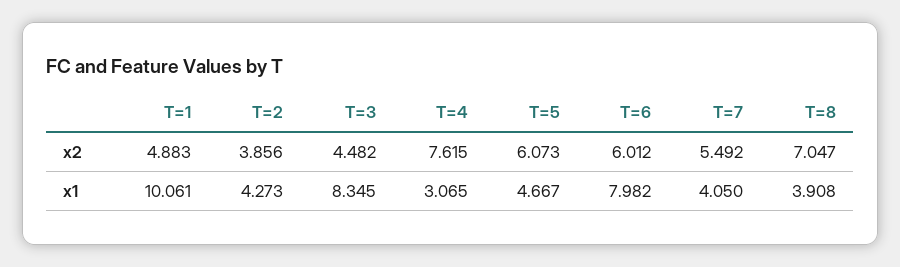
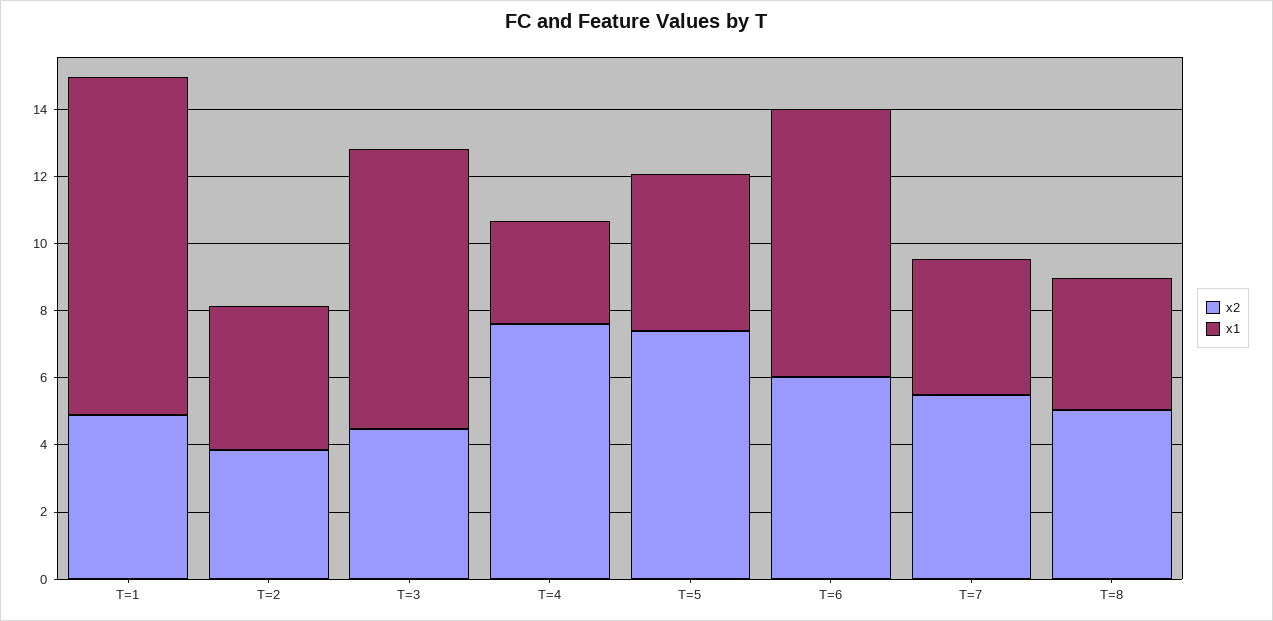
  {
    "x2": {
      "T=1": 4.883,
      "T=2": 3.856,
      "T=3": 4.482,
      "T=4": 7.615,
-     "T=5": 6.073,
+     "T=5": 7.5,
      "T=6": 6.012,
      "T=7": 5.492,
-     "T=8": 7.047
+     "T=8": 5
    },
    "x1": {
      "T=1": 10.061,
      "T=2": 4.273,
      "T=3": 8.345,
      "T=4": 3.065,
      "T=5": 4.667,
      "T=6": 7.982,
      "T=7": 4.05,
      "T=8": 3.908
    }
  }

